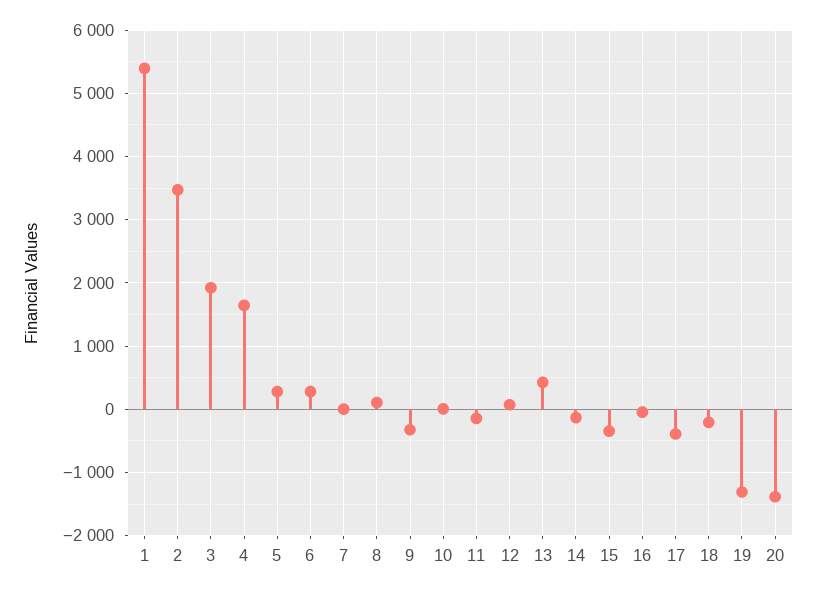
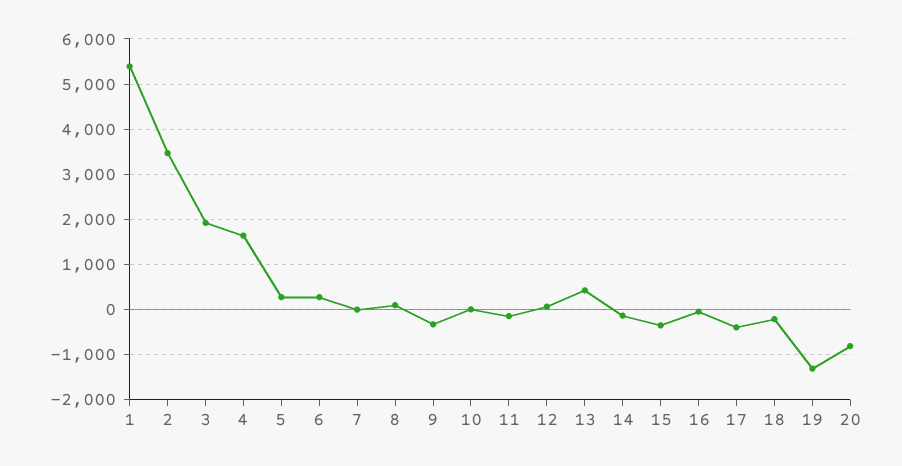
  {
    "1": 5400,
    "2": 3500,
    "3": 1900,
    "4": 1600,
    "5": 300,
    "6": 300,
    "7": 0,
    "8": 100,
    "9": -300,
    "10": 0,
    "11": -100,
    "12": 100,
    "13": 400,
    "14": -100,
    "15": -300,
    "16": 0,
    "17": -400,
    "18": -200,
    "19": -1300,
-   "20": -1400
+   "20": -800
  }

